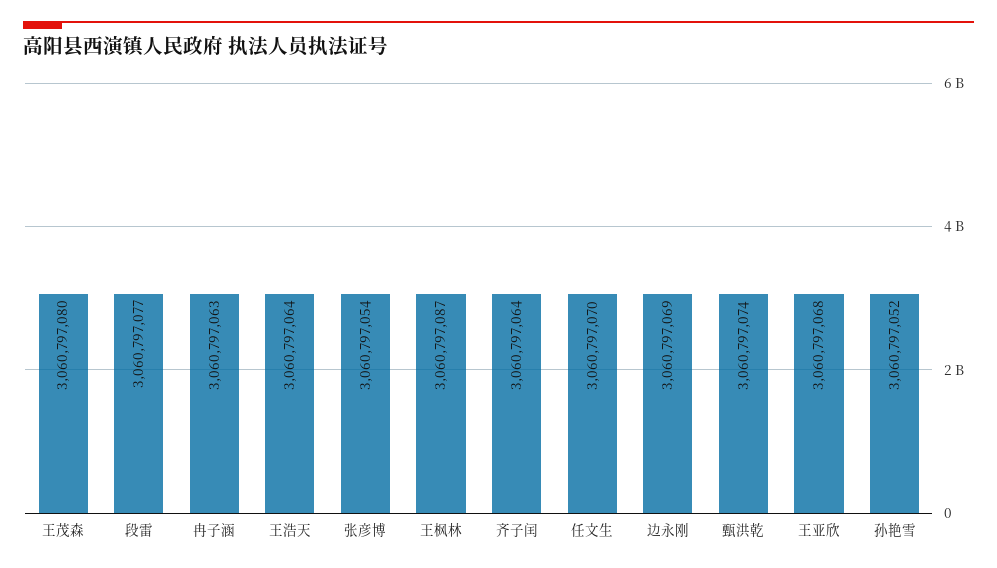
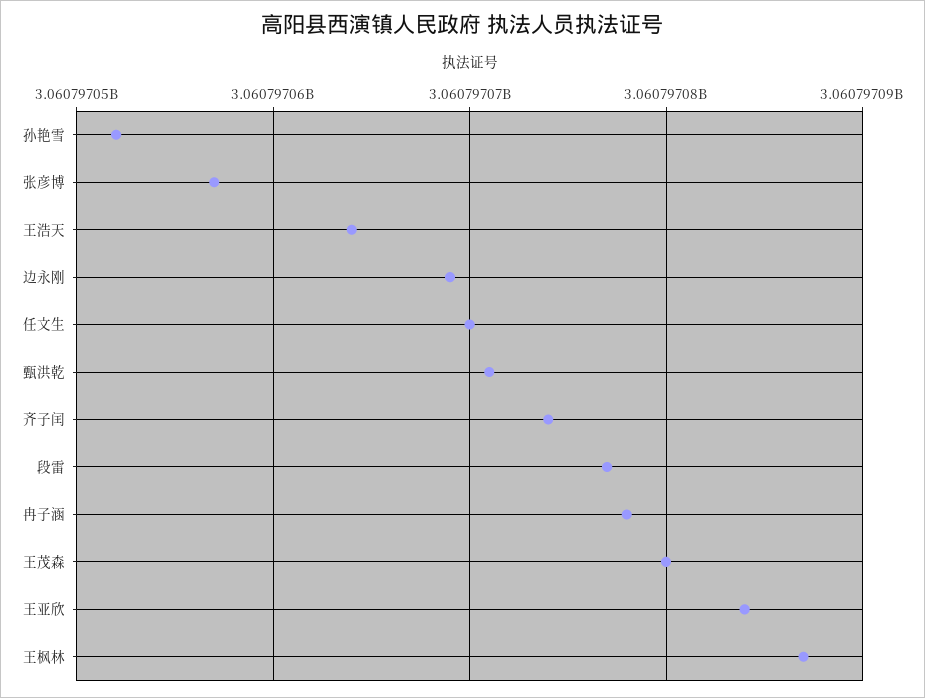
  {
    "王茂森": 3060797080,
    "段雷": 3060797077,
-   "冉子涵": 3060797063,
+   "冉子涵": 3060797078,
    "王浩天": 3060797064,
-   "张彦博": 3060797054,
+   "张彦博": 3060797057,
    "王枫林": 3060797087,
-   "齐子闰": 3060797064,
+   "齐子闰": 3060797074,
    "任文生": 3060797070,
    "边永刚": 3060797069,
-   "甄洪乾": 3060797074,
+   "甄洪乾": 3060797071,
-   "王亚欣": 3060797068,
+   "王亚欣": 3060797084,
    "孙艳雪": 3060797052
  }

